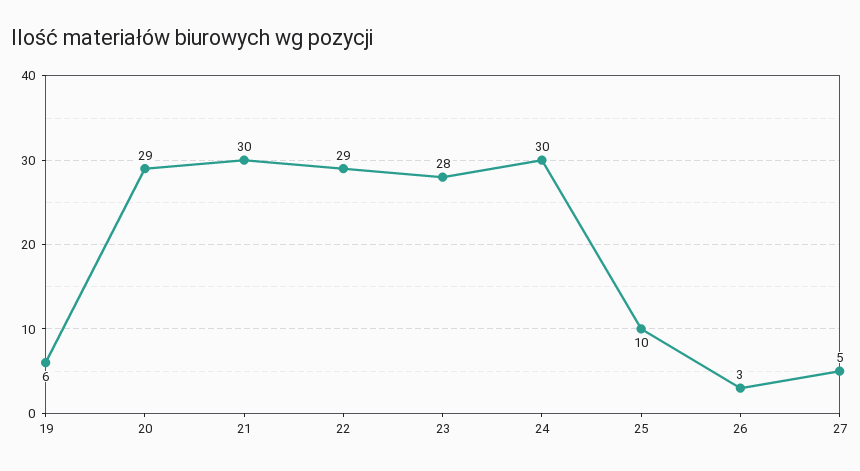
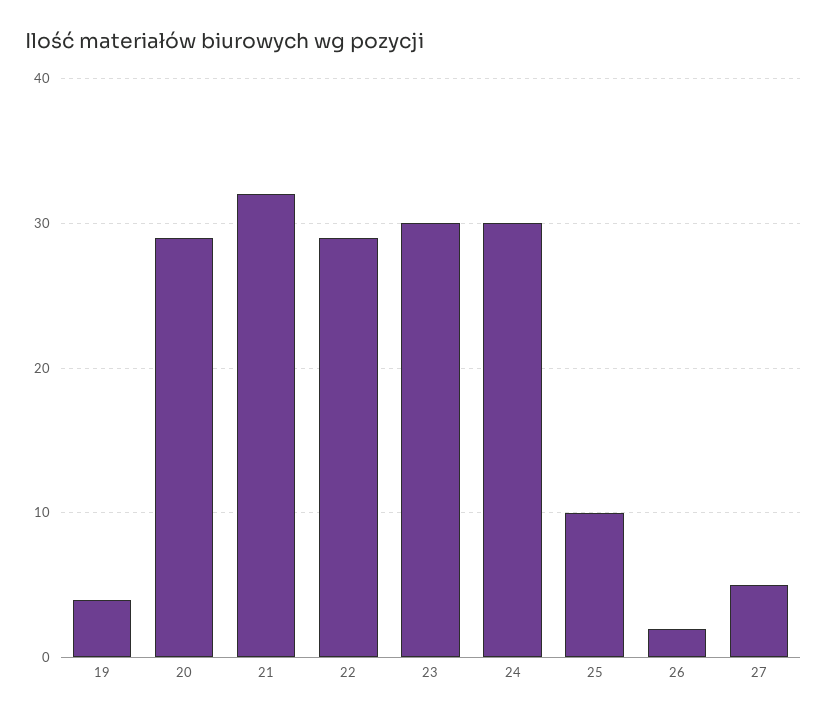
  {
-   "19": 6,
+   "19": 4,
    "20": 29,
-   "21": 30,
+   "21": 32,
    "22": 29,
-   "23": 28,
+   "23": 30,
    "24": 30,
    "25": 10,
-   "26": 3,
+   "26": 2,
    "27": 5
  }

